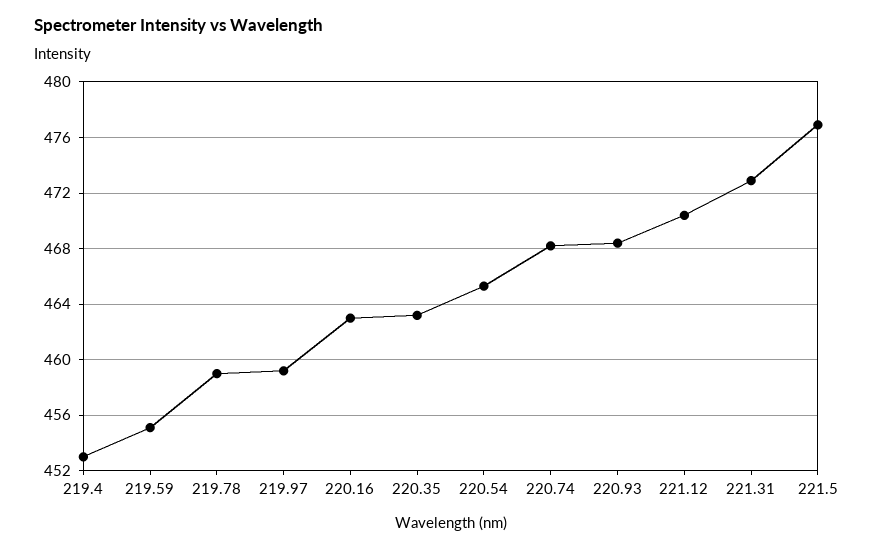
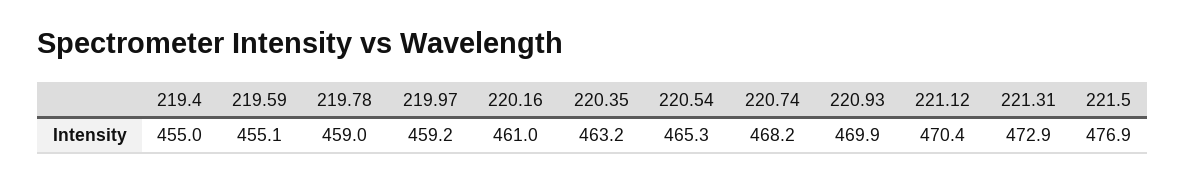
  {
-   "219.4": 453,
+   "219.4": 455,
    "219.59": 455.1,
    "219.78": 459,
    "219.97": 459.2,
-   "220.16": 463,
+   "220.16": 461,
    "220.35": 463.2,
    "220.54": 465.3,
    "220.74": 468.2,
-   "220.93": 468.5,
+   "220.93": 469.9,
    "221.12": 470.4,
    "221.31": 472.9,
    "221.5": 476.9
  }

